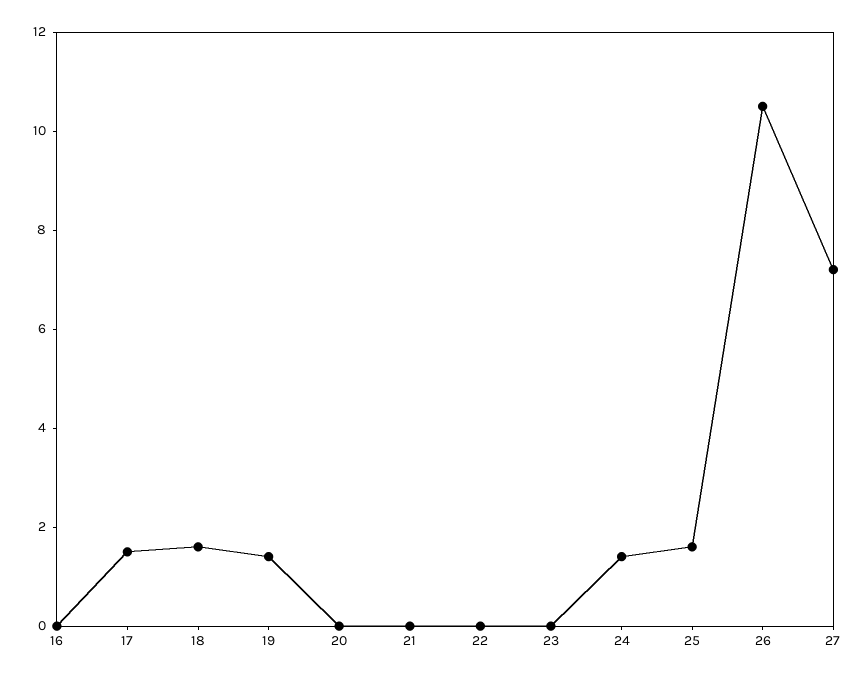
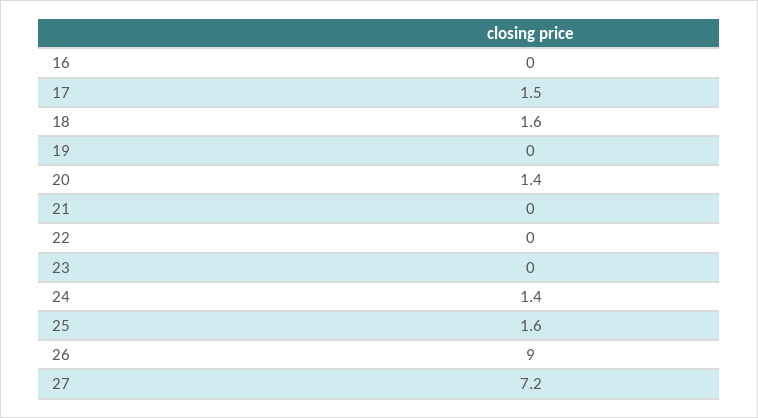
  {
    "16": 0,
    "17": 1.5,
    "18": 1.6,
-   "19": 1.5,
+   "19": 0,
-   "20": 0,
+   "20": 1.4,
    "21": 0,
    "22": 0,
    "23": 0,
    "24": 1.4,
    "25": 1.6,
-   "26": 10.5,
+   "26": 9,
    "27": 7.2
  }

